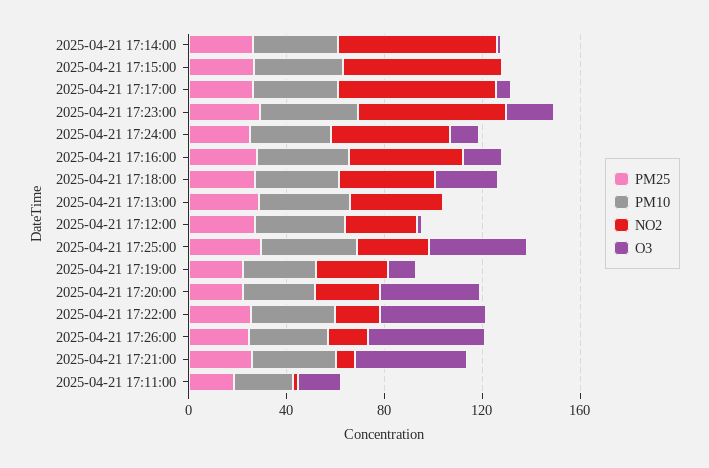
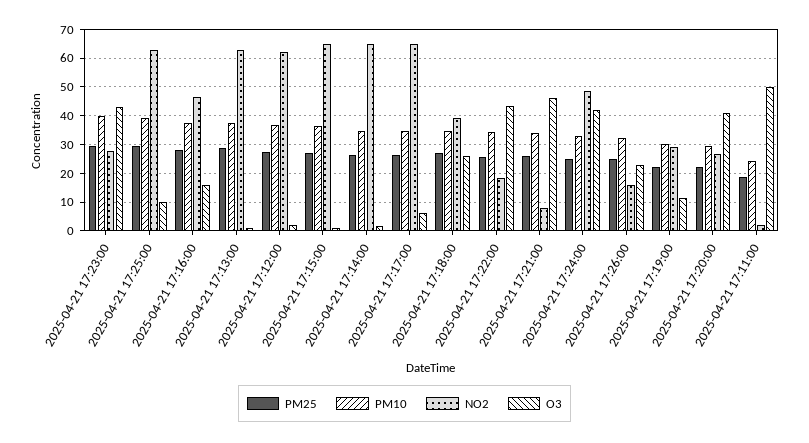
  {
    "PM25": {
      "2025-04-21 17:14:00": 27.5,
      "2025-04-21 17:15:00": 27.5,
      "2025-04-21 17:17:00": 27.5,
      "2025-04-21 17:23:00": 30,
      "2025-04-21 17:24:00": 25,
      "2025-04-21 17:16:00": 27.5,
      "2025-04-21 17:18:00": 27.5,
      "2025-04-21 17:13:00": 27.5,
      "2025-04-21 17:12:00": 27.5,
      "2025-04-21 17:25:00": 30,
      "2025-04-21 17:19:00": 22.5,
      "2025-04-21 17:20:00": 22.5,
      "2025-04-21 17:22:00": 25,
      "2025-04-21 17:26:00": 25,
      "2025-04-21 17:21:00": 25,
      "2025-04-21 17:11:00": 17.5
    },
    "PM10": {
      "2025-04-21 17:14:00": 35,
      "2025-04-21 17:15:00": 37.5,
      "2025-04-21 17:17:00": 35,
      "2025-04-21 17:23:00": 40,
      "2025-04-21 17:24:00": 32.5,
      "2025-04-21 17:16:00": 37.5,
      "2025-04-21 17:18:00": 35,
      "2025-04-21 17:13:00": 37.5,
      "2025-04-21 17:12:00": 37.5,
      "2025-04-21 17:25:00": 40,
      "2025-04-21 17:19:00": 30,
      "2025-04-21 17:20:00": 30,
      "2025-04-21 17:22:00": 35,
      "2025-04-21 17:26:00": 32.5,
      "2025-04-21 17:21:00": 35,
      "2025-04-21 17:11:00": 25
    },
    "NO2": {
      "2025-04-21 17:14:00": 65,
      "2025-04-21 17:15:00": 65,
      "2025-04-21 17:17:00": 65,
-     "2025-04-21 17:23:00": 60,
+     "2025-04-21 17:23:00": 27.5,
      "2025-04-21 17:24:00": 47.5,
      "2025-04-21 17:16:00": 47.5,
      "2025-04-21 17:18:00": 40,
-     "2025-04-21 17:13:00": 40,
+     "2025-04-21 17:13:00": 62.5,
-     "2025-04-21 17:12:00": 30,
+     "2025-04-21 17:12:00": 62.5,
-     "2025-04-21 17:25:00": 30,
+     "2025-04-21 17:25:00": 62.5,
      "2025-04-21 17:19:00": 30,
      "2025-04-21 17:20:00": 27.5,
      "2025-04-21 17:22:00": 17.5,
      "2025-04-21 17:26:00": 15,
      "2025-04-21 17:21:00": 7.5,
      "2025-04-21 17:11:00": 2.5
    },
    "O3": {
      "2025-04-21 17:14:00": 2.5,
      "2025-04-21 17:15:00": 0,
      "2025-04-21 17:17:00": 5,
-     "2025-04-21 17:23:00": 20,
+     "2025-04-21 17:23:00": 42.5,
-     "2025-04-21 17:24:00": 10,
+     "2025-04-21 17:24:00": 42.5,
      "2025-04-21 17:16:00": 15,
      "2025-04-21 17:18:00": 25,
      "2025-04-21 17:13:00": 0,
      "2025-04-21 17:12:00": 2.5,
-     "2025-04-21 17:25:00": 40,
+     "2025-04-21 17:25:00": 10,
      "2025-04-21 17:19:00": 12.5,
      "2025-04-21 17:20:00": 40,
      "2025-04-21 17:22:00": 42.5,
-     "2025-04-21 17:26:00": 50,
+     "2025-04-21 17:26:00": 22.5,
      "2025-04-21 17:21:00": 45,
-     "2025-04-21 17:11:00": 20
+     "2025-04-21 17:11:00": 50
    }
  }

